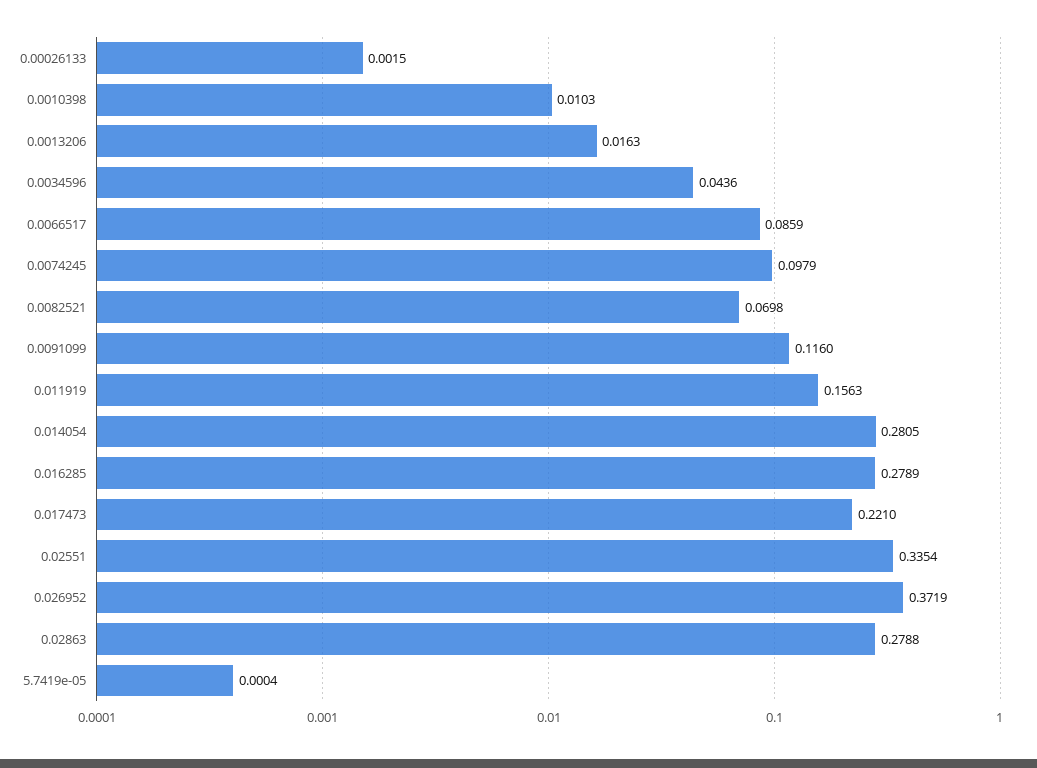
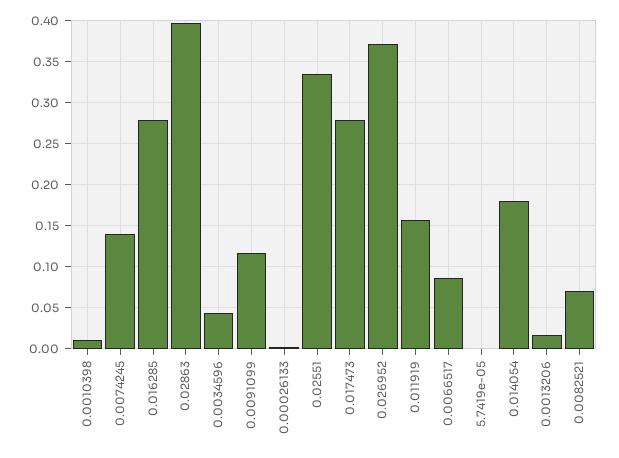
  {
    "0.00026133": 0.0015,
    "0.0010398": 0.0103,
    "0.0013206": 0.0163,
    "0.0034596": 0.0436,
    "0.0066517": 0.0859,
-   "0.0074245": 0.0979,
+   "0.0074245": 0.14,
    "0.0082521": 0.0698,
    "0.0091099": 0.116,
    "0.011919": 0.1563,
-   "0.014054": 0.2805,
+   "0.014054": 0.18,
    "0.016285": 0.2789,
-   "0.017473": 0.221,
+   "0.017473": 0.28,
    "0.02551": 0.3354,
    "0.026952": 0.3719,
-   "0.02863": 0.2788,
+   "0.02863": 0.4,
    "5.7419e-05": 0.0004
  }

